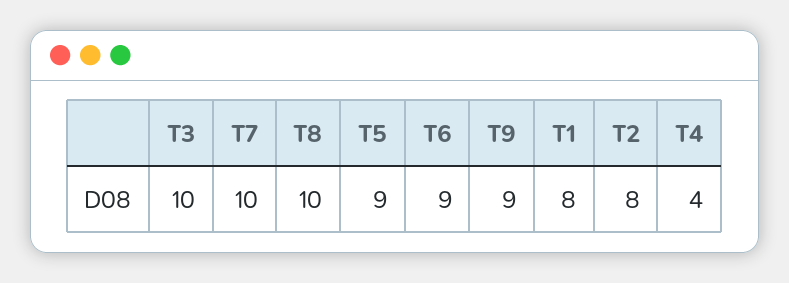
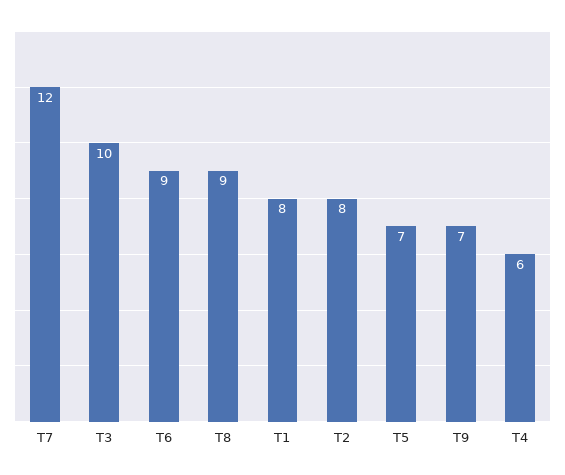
  {
    "T3": 10,
-   "T7": 10,
+   "T7": 12,
-   "T8": 10,
+   "T8": 9,
-   "T5": 9,
+   "T5": 7,
    "T6": 9,
-   "T9": 9,
+   "T9": 7,
    "T1": 8,
    "T2": 8,
-   "T4": 4
+   "T4": 6
  }

